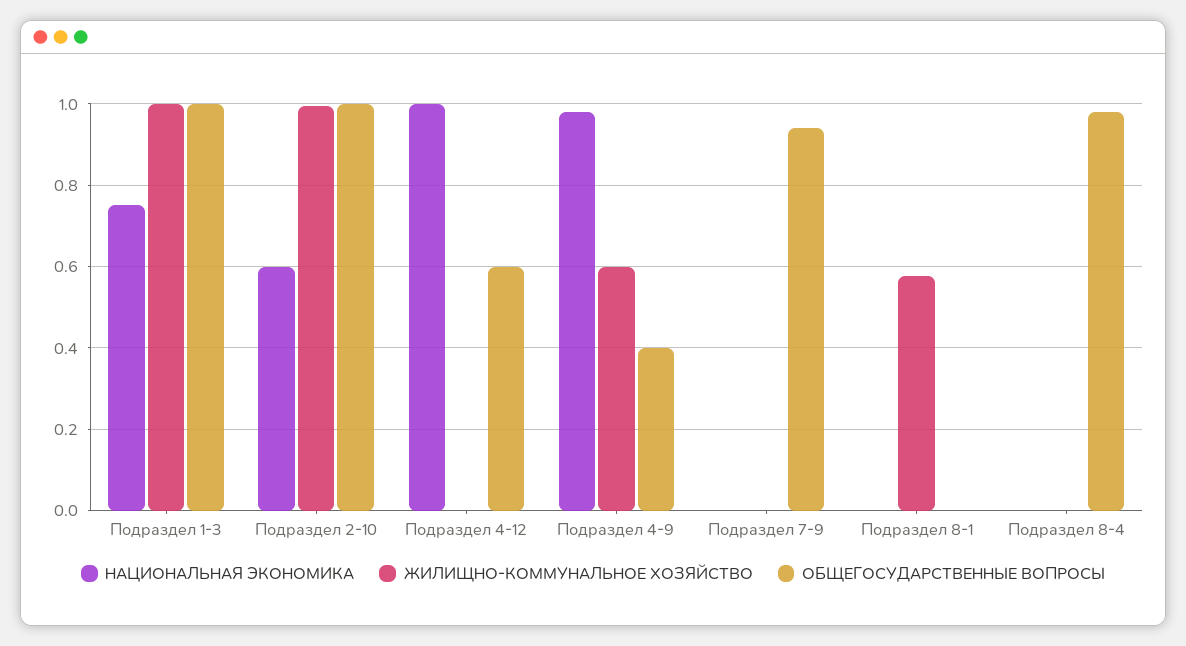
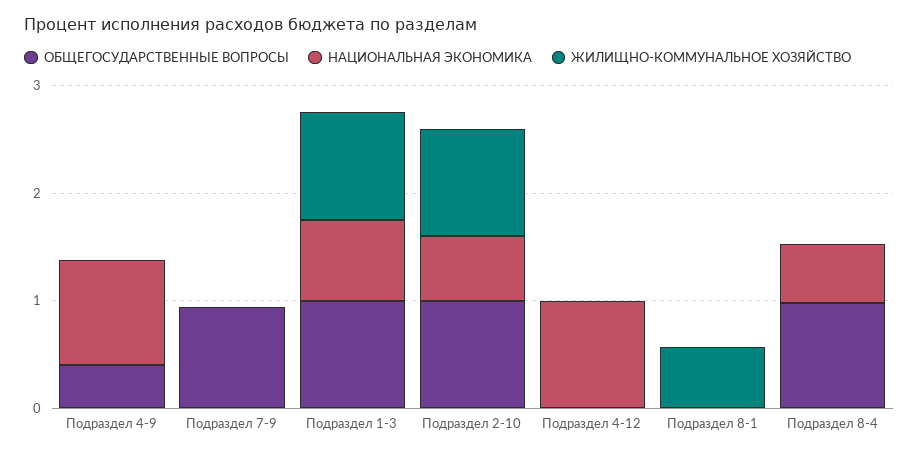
  {
    "НАЦИОНАЛЬНАЯ ЭКОНОМИКА": {
      "Подраздел 1-3": 0.76,
      "Подраздел 2-10": 0.6,
      "Подраздел 4-12": 1,
      "Подраздел 4-9": 0.98,
      "Подраздел 7-9": 0,
      "Подраздел 8-1": 0,
-     "Подраздел 8-4": 0
+     "Подраздел 8-4": 0.6
    },
    "ЖИЛИЩНО-КОММУНАЛЬНОЕ ХОЗЯЙСТВО": {
      "Подраздел 1-3": 1,
      "Подраздел 2-10": 1,
      "Подраздел 4-12": 0,
-     "Подраздел 4-9": 0.6,
+     "Подраздел 4-9": 0,
      "Подраздел 7-9": 0,
      "Подраздел 8-1": 0.58,
      "Подраздел 8-4": 0
    },
    "ОБЩЕГОСУДАРСТВЕННЫЕ ВОПРОСЫ": {
      "Подраздел 1-3": 1,
      "Подраздел 2-10": 1,
-     "Подраздел 4-12": 0.6,
+     "Подраздел 4-12": 0,
      "Подраздел 4-9": 0.4,
      "Подраздел 7-9": 0.94,
      "Подраздел 8-1": 0,
      "Подраздел 8-4": 0.98
    }
  }

